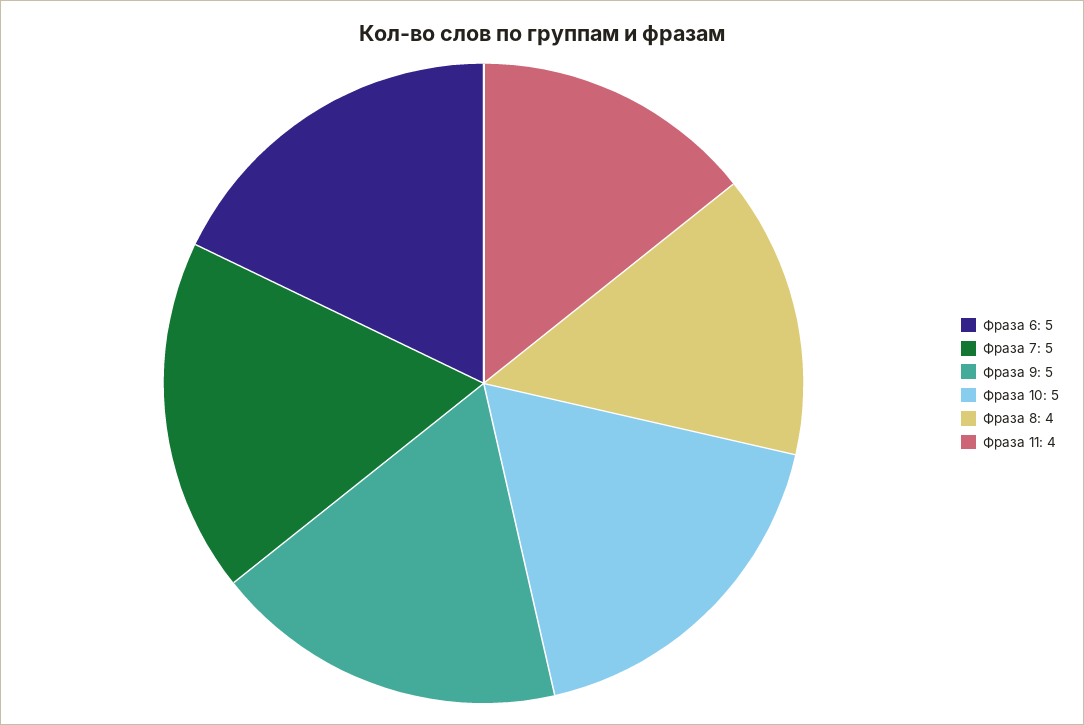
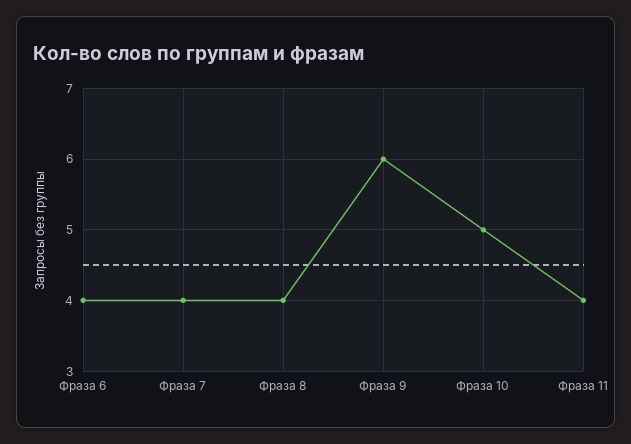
  {
-   "Фраза 6": 5,
+   "Фраза 6": 4,
-   "Фраза 7": 5,
+   "Фраза 7": 4,
-   "Фраза 9": 5,
+   "Фраза 9": 6,
    "Фраза 10": 5,
    "Фраза 8": 4,
    "Фраза 11": 4
  }

